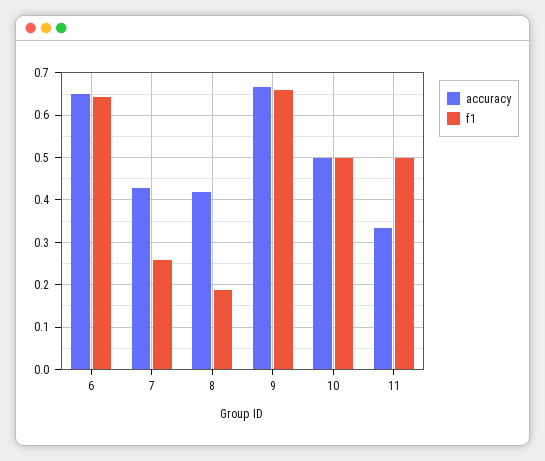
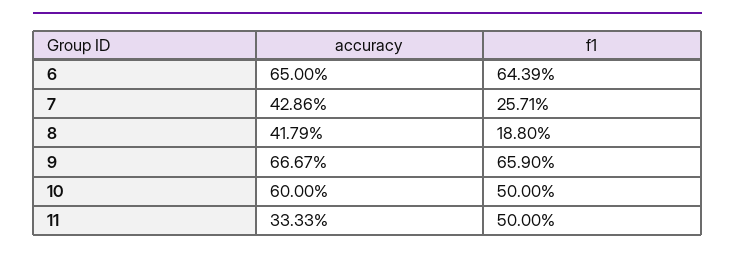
  {
    "accuracy": {
      "6": 0.65,
      "7": 0.4286,
      "8": 0.4179,
      "9": 0.6667,
-     "10": 0.5,
+     "10": 0.6,
      "11": 0.3333
    },
    "f1": {
      "6": 0.6439,
      "7": 0.2571,
      "8": 0.188,
      "9": 0.659,
      "10": 0.5,
      "11": 0.5
    }
  }

